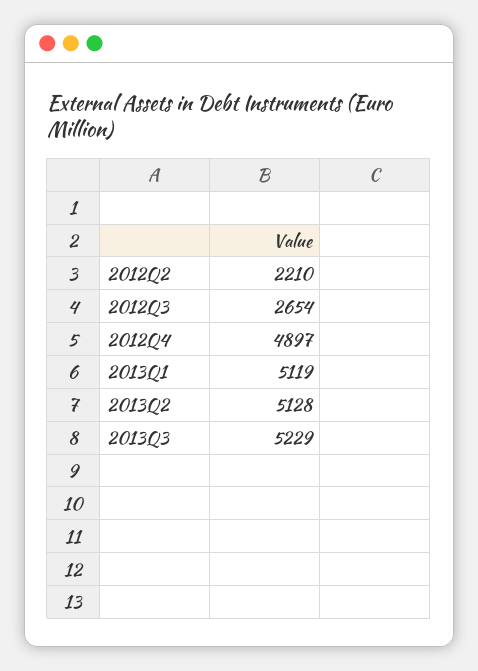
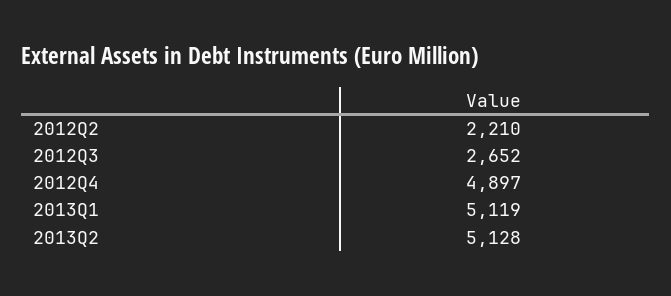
  {
    "2012Q2": 2210,
-   "2012Q3": 2654,
+   "2012Q3": 2652,
    "2012Q4": 4897,
    "2013Q1": 5119,
-   "2013Q2": 5128,
+   "2013Q2": 5128
-   "2013Q3": 5229
  }

